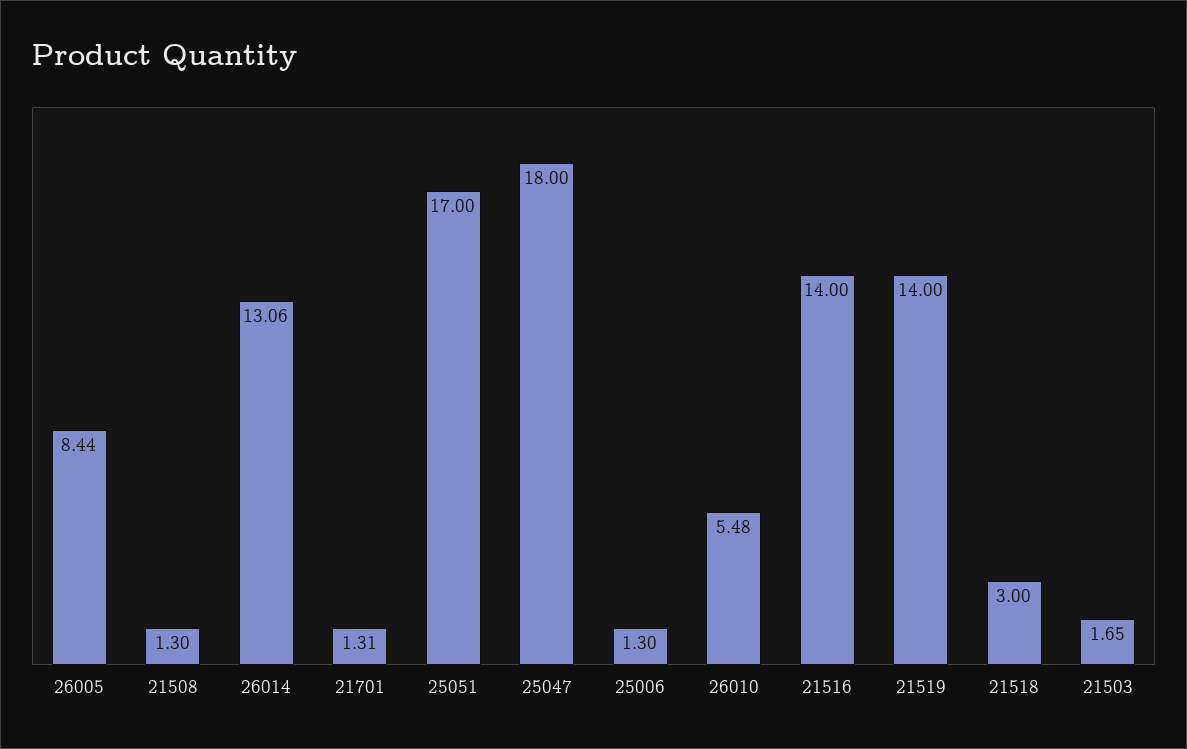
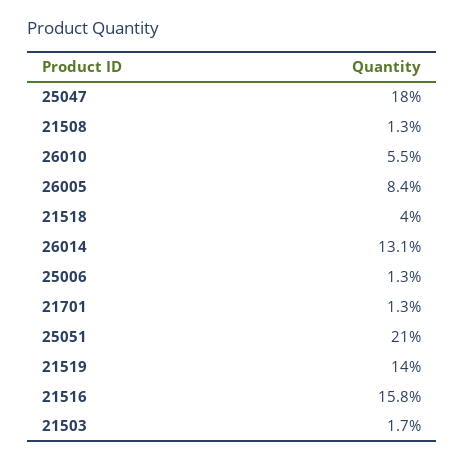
  {
    "26005": 8.44,
    "21508": 1.3,
    "26014": 13.06,
    "21701": 1.31,
-   "25051": 17,
+   "25051": 21,
    "25047": 18,
    "25006": 1.3,
    "26010": 5.48,
-   "21516": 14,
+   "21516": 15.8,
    "21519": 14,
-   "21518": 3,
+   "21518": 4,
    "21503": 1.65
  }

